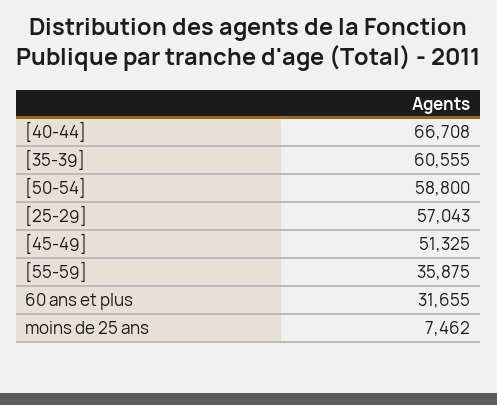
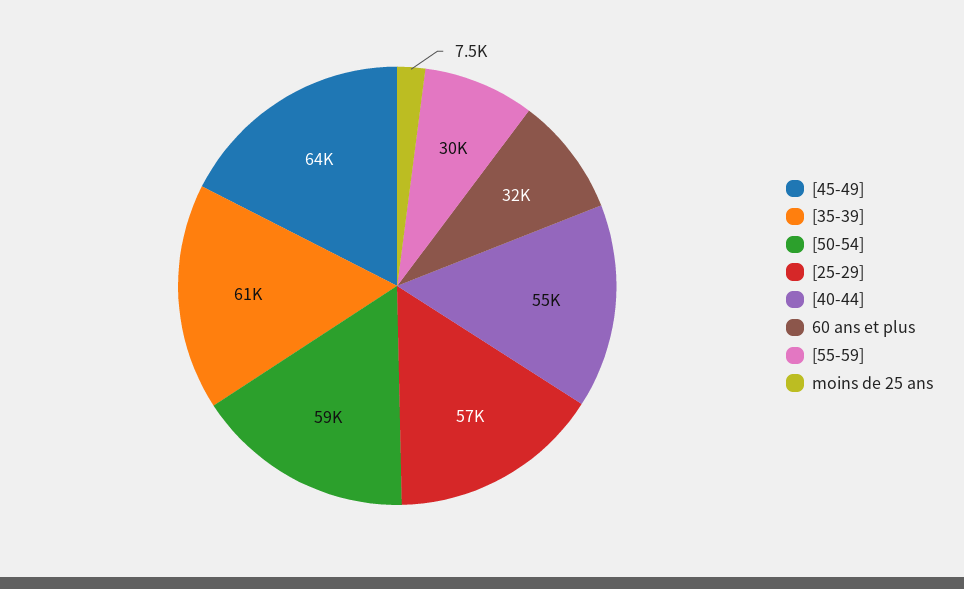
  {
-   "[40-44]": 66708,
+   "[40-44]": 55000,
    "[35-39]": 60555,
    "[50-54]": 58800,
    "[25-29]": 57043,
-   "[45-49]": 51325,
+   "[45-49]": 64000,
-   "[55-59]": 35875,
+   "[55-59]": 30000,
    "60 ans et plus": 31655,
    "moins de 25 ans": 7462
  }

